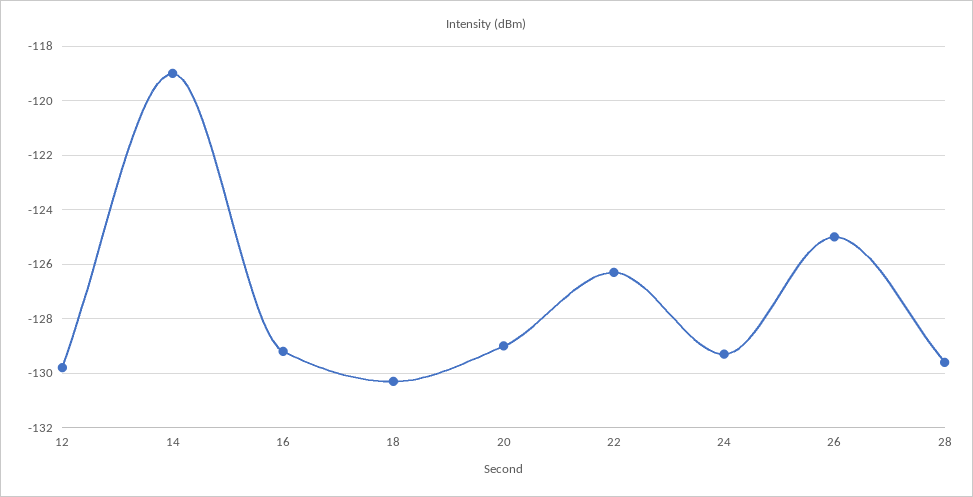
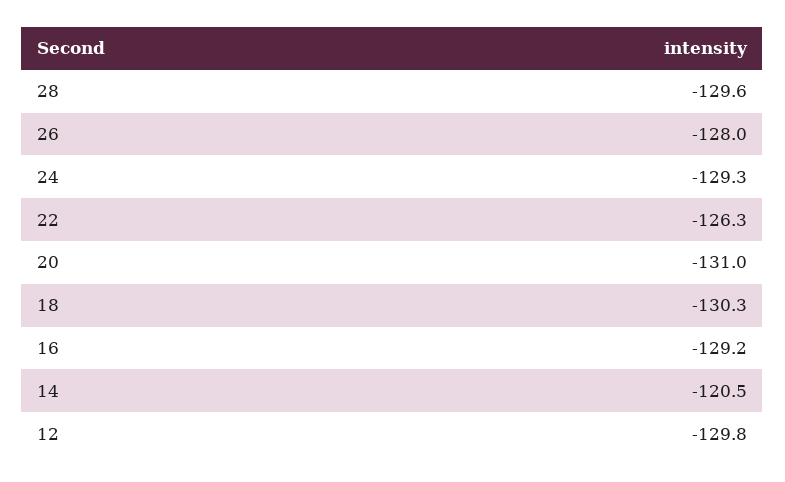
  {
    "12": -129.8,
-   "14": -119,
+   "14": -120.5,
    "16": -129.2,
    "18": -130.3,
-   "20": -129,
+   "20": -131,
    "22": -126.3,
    "24": -129.3,
-   "26": -125,
+   "26": -128,
    "28": -129.6
  }

